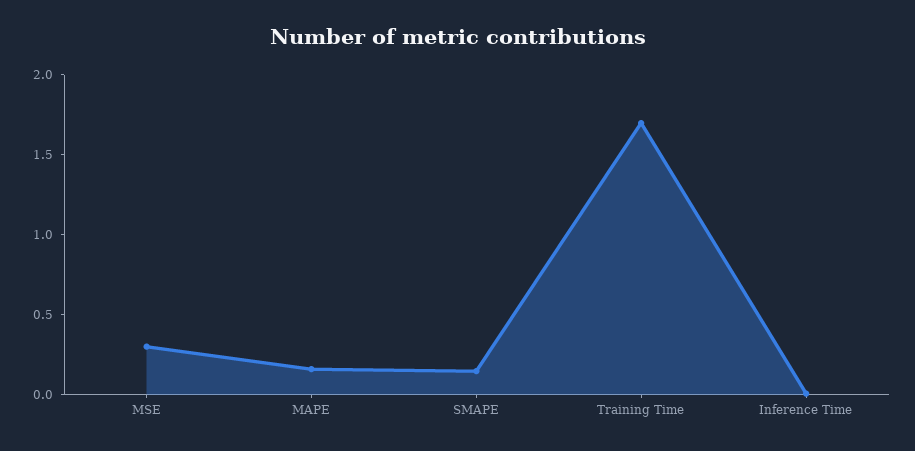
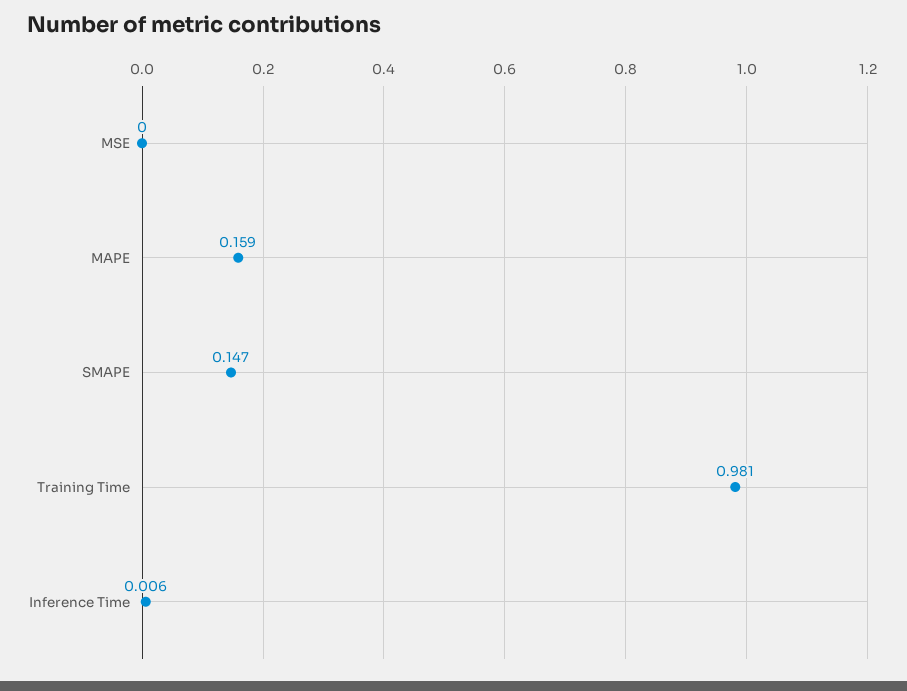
  {
-   "MSE": 0.3,
+   "MSE": 0,
    "MAPE": 0.159,
    "SMAPE": 0.147,
-   "Training Time": 1.7,
+   "Training Time": 0.981,
    "Inference Time": 0.006
  }

